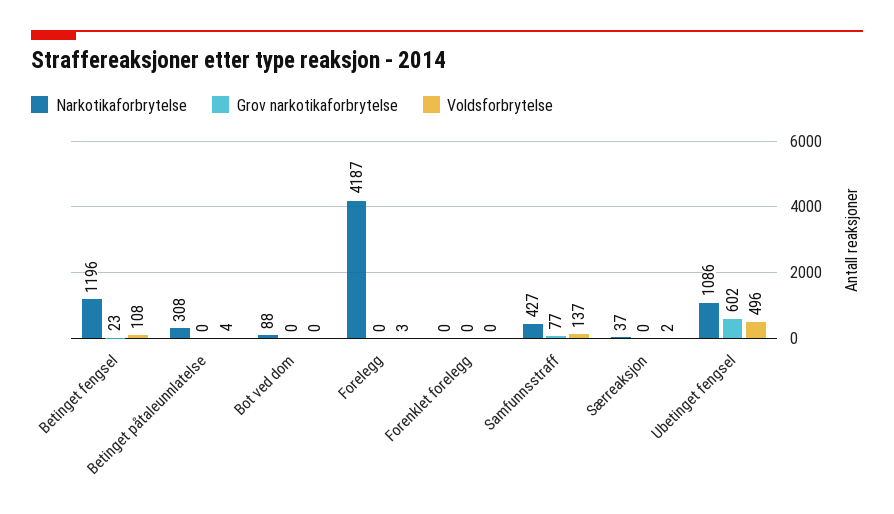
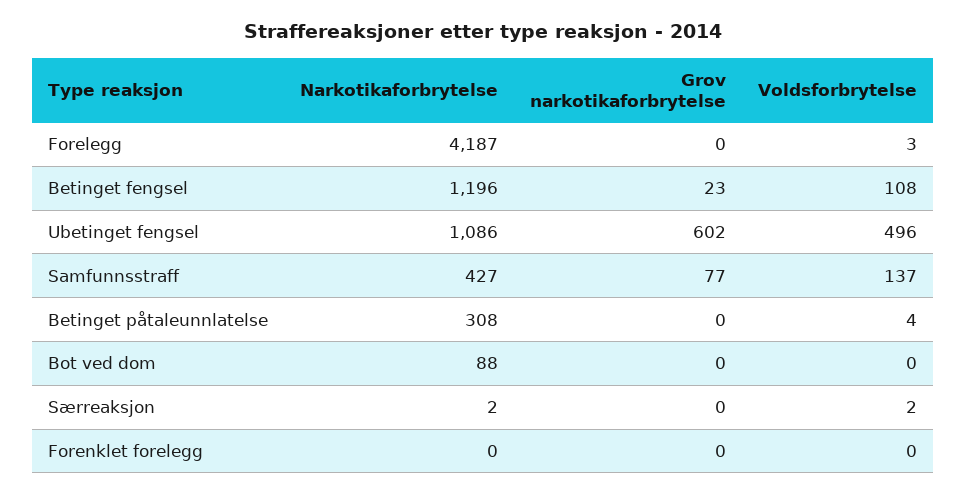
  {
    "Narkotikaforbrytelse": {
      "Betinget fengsel": 1196,
      "Betinget påtaleunnlatelse": 308,
      "Bot ved dom": 88,
      "Forelegg": 4187,
      "Forenklet forelegg": 0,
      "Samfunnsstraff": 427,
-     "Særreaksjon": 37,
+     "Særreaksjon": 2,
      "Ubetinget fengsel": 1086
    },
    "Grov narkotikaforbrytelse": {
      "Betinget fengsel": 23,
      "Betinget påtaleunnlatelse": 0,
      "Bot ved dom": 0,
      "Forelegg": 0,
      "Forenklet forelegg": 0,
      "Samfunnsstraff": 77,
      "Særreaksjon": 0,
      "Ubetinget fengsel": 602
    },
    "Voldsforbrytelse": {
      "Betinget fengsel": 108,
      "Betinget påtaleunnlatelse": 4,
      "Bot ved dom": 0,
      "Forelegg": 3,
      "Forenklet forelegg": 0,
      "Samfunnsstraff": 137,
      "Særreaksjon": 2,
      "Ubetinget fengsel": 496
    }
  }

